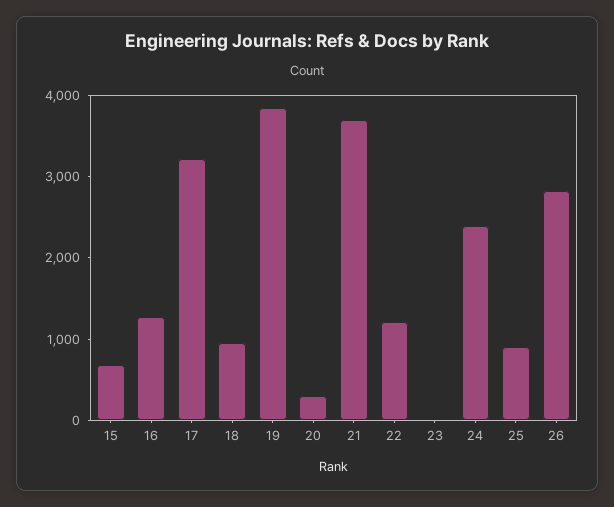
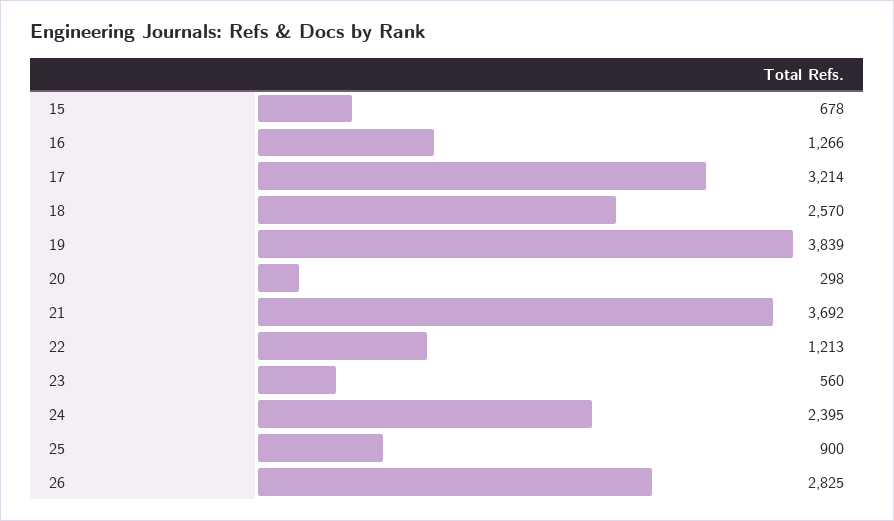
  {
    "15": 678,
    "16": 1266,
    "17": 3214,
-   "18": 1000,
+   "18": 2570,
    "19": 3839,
    "20": 298,
    "21": 3692,
    "22": 1213,
-   "23": 0,
+   "23": 560,
    "24": 2395,
    "25": 900,
    "26": 2825
  }

